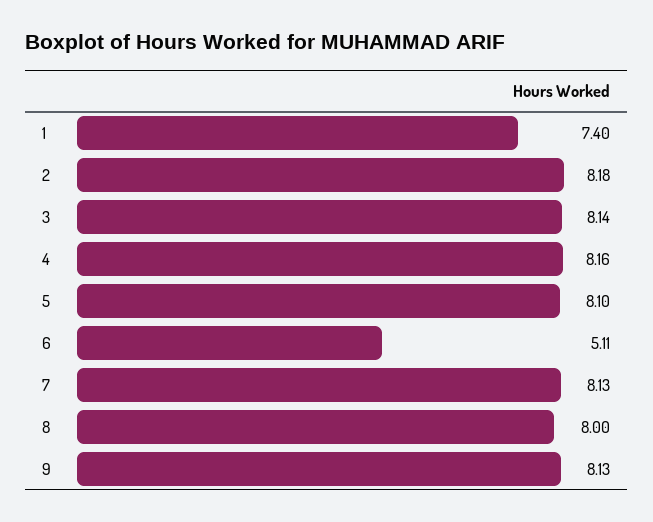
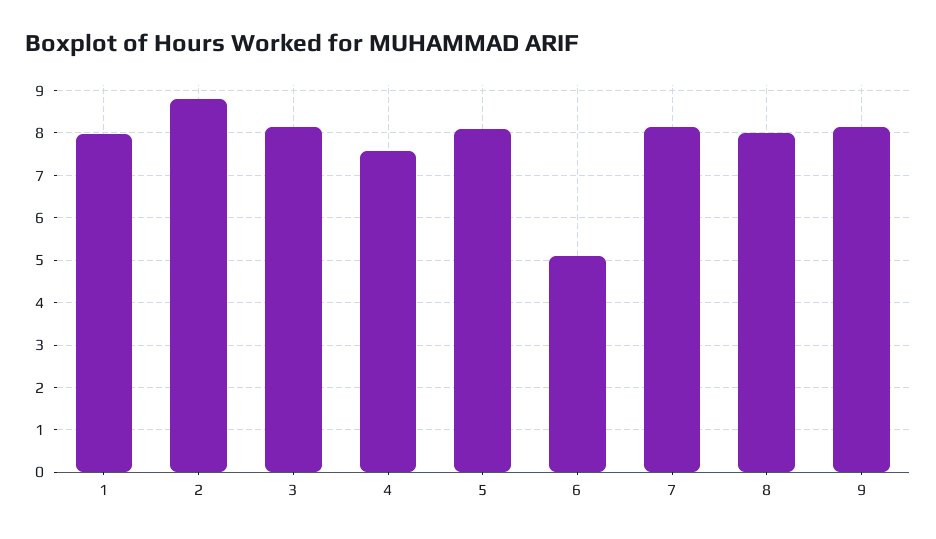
  {
-   "1": 7.4,
+   "1": 8,
-   "2": 8.18,
+   "2": 8.8,
    "3": 8.14,
-   "4": 8.16,
+   "4": 7.6,
    "5": 8.1,
    "6": 5.11,
    "7": 8.13,
    "8": 8,
    "9": 8.13
  }

